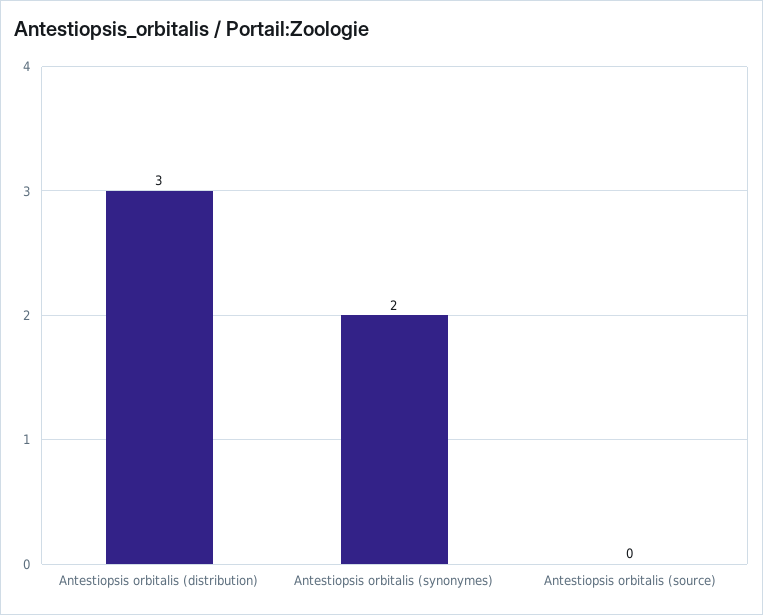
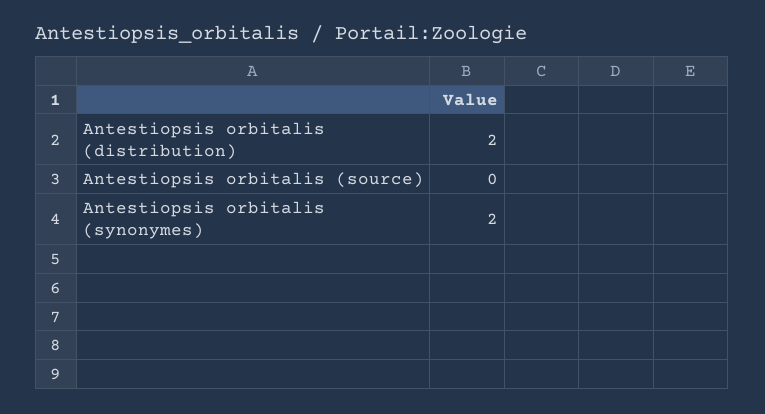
  {
-   "Antestiopsis orbitalis (distribution)": 3,
+   "Antestiopsis orbitalis (distribution)": 2,
    "Antestiopsis orbitalis (synonymes)": 2,
    "Antestiopsis orbitalis (source)": 0
  }

